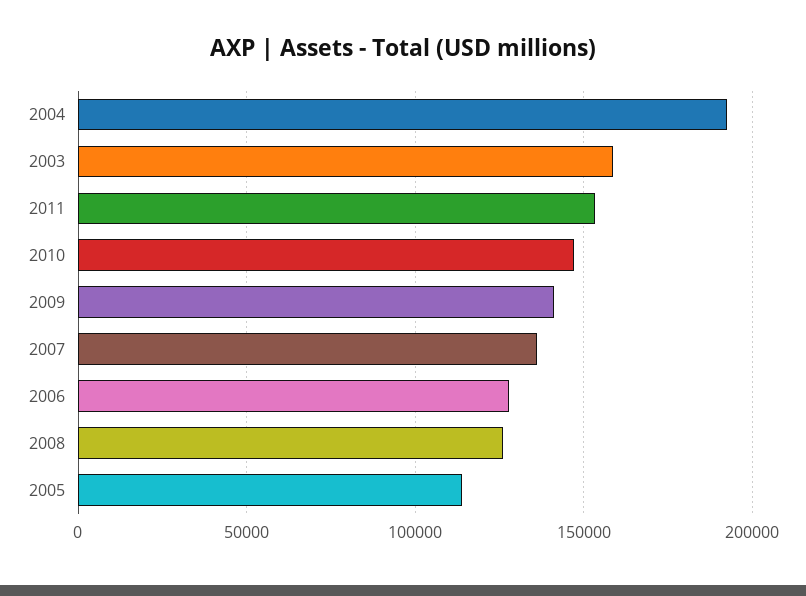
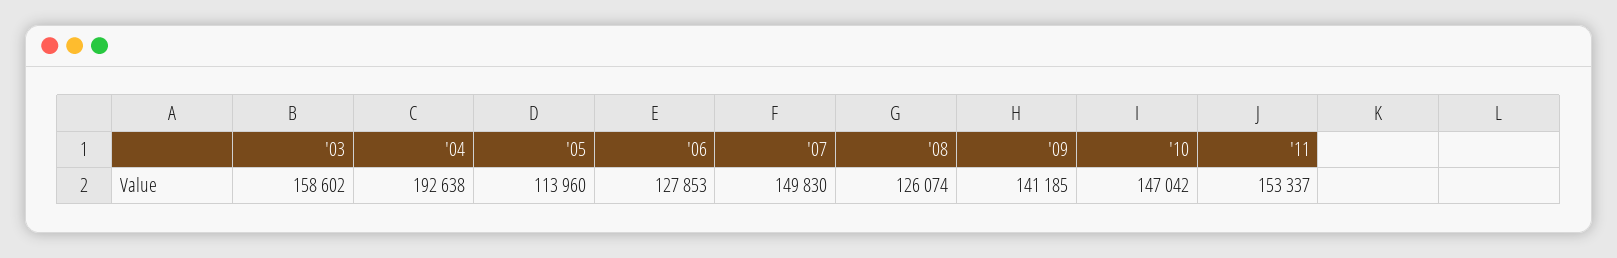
  {
    "2004": 192638,
    "2003": 158602,
    "2011": 153337,
    "2010": 147042,
    "2009": 141185,
-   "2007": 135000,
+   "2007": 149830,
    "2006": 127853,
    "2008": 126074,
    "2005": 113960
  }

